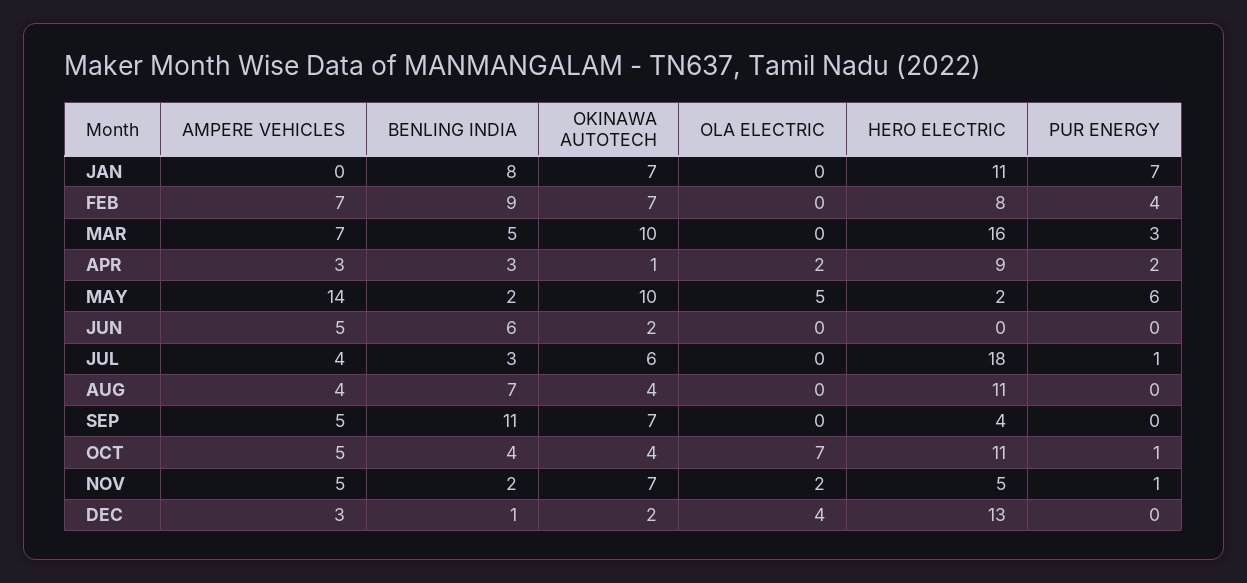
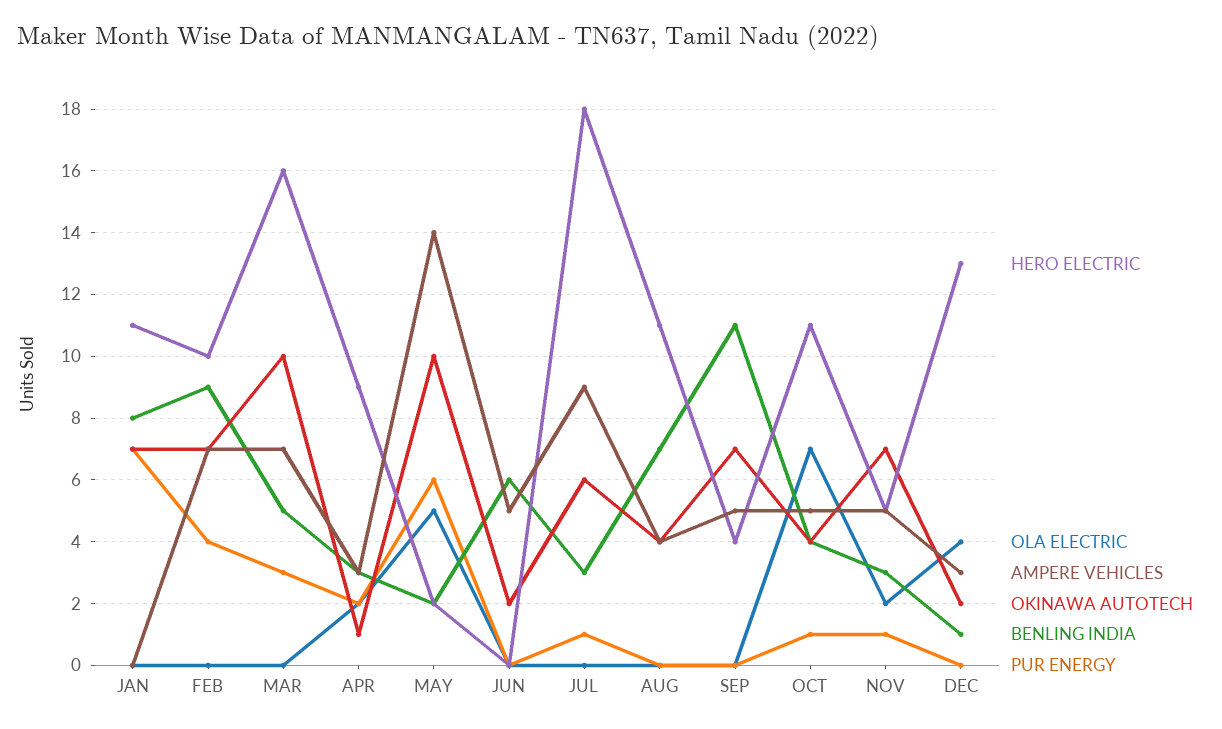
  {
    "AMPERE VEHICLES": {
      "JAN": 0,
      "FEB": 7,
      "MAR": 7,
      "APR": 3,
      "MAY": 14,
      "JUN": 5,
-     "JUL": 4,
+     "JUL": 9,
      "AUG": 4,
      "SEP": 5,
      "OCT": 5,
      "NOV": 5,
      "DEC": 3
    },
    "BENLING INDIA": {
      "JAN": 8,
      "FEB": 9,
      "MAR": 5,
      "APR": 3,
      "MAY": 2,
      "JUN": 6,
      "JUL": 3,
      "AUG": 7,
      "SEP": 11,
      "OCT": 4,
-     "NOV": 2,
+     "NOV": 3,
      "DEC": 1
    },
    "OKINAWA AUTOTECH": {
      "JAN": 7,
      "FEB": 7,
      "MAR": 10,
      "APR": 1,
      "MAY": 10,
      "JUN": 2,
      "JUL": 6,
      "AUG": 4,
      "SEP": 7,
      "OCT": 4,
      "NOV": 7,
      "DEC": 2
    },
    "OLA ELECTRIC": {
      "JAN": 0,
      "FEB": 0,
      "MAR": 0,
      "APR": 2,
      "MAY": 5,
      "JUN": 0,
      "JUL": 0,
      "AUG": 0,
      "SEP": 0,
      "OCT": 7,
      "NOV": 2,
      "DEC": 4
    },
    "HERO ELECTRIC": {
      "JAN": 11,
-     "FEB": 8,
+     "FEB": 10,
      "MAR": 16,
      "APR": 9,
      "MAY": 2,
      "JUN": 0,
      "JUL": 18,
      "AUG": 11,
      "SEP": 4,
      "OCT": 11,
      "NOV": 5,
      "DEC": 13
    },
    "PUR ENERGY": {
      "JAN": 7,
      "FEB": 4,
      "MAR": 3,
      "APR": 2,
      "MAY": 6,
      "JUN": 0,
      "JUL": 1,
      "AUG": 0,
      "SEP": 0,
      "OCT": 1,
      "NOV": 1,
      "DEC": 0
    }
  }

